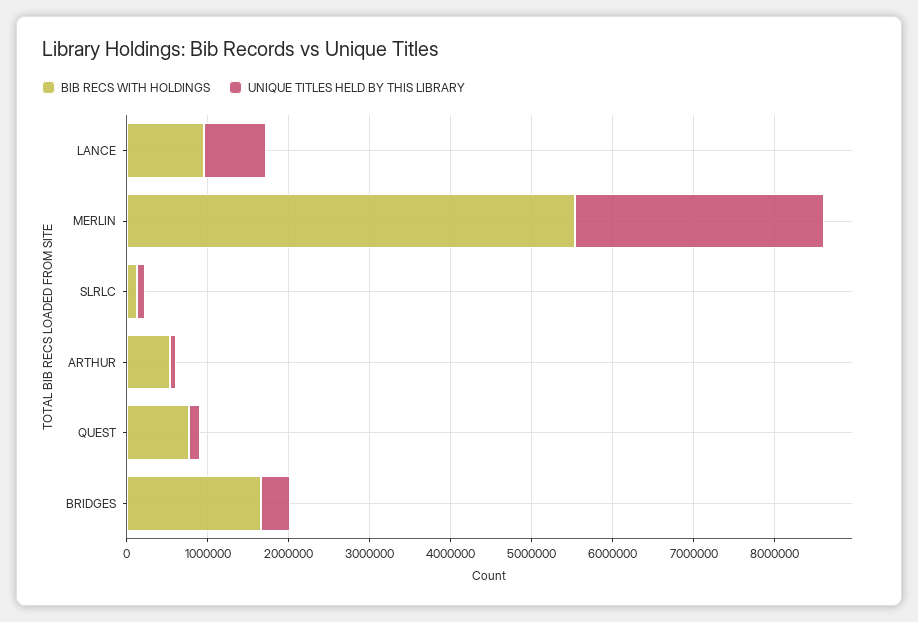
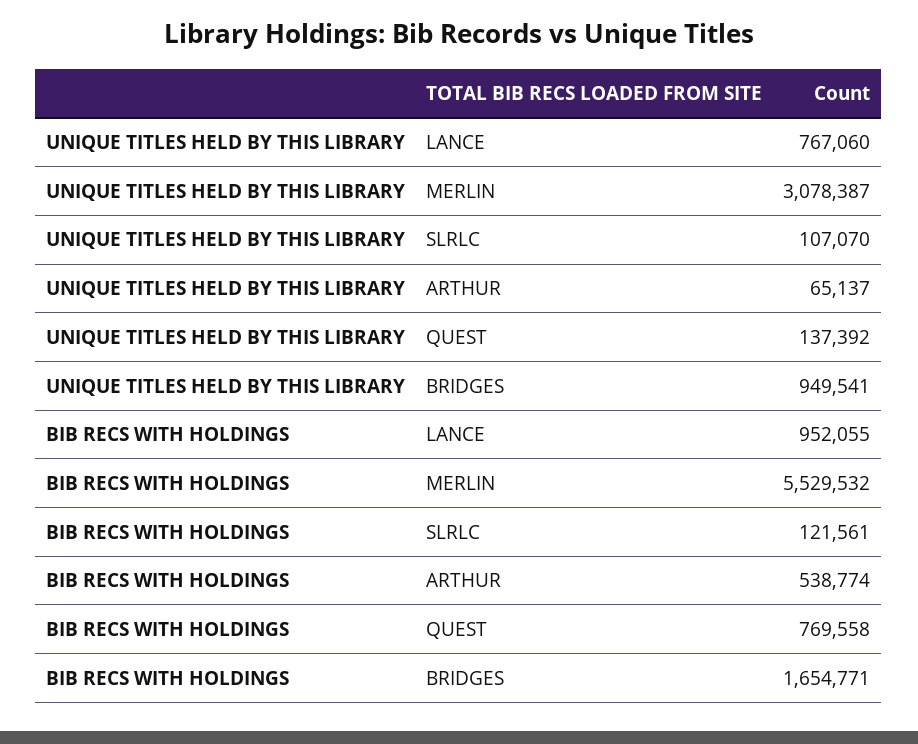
  {
    "BIB RECS WITH HOLDINGS": {
      "LANCE": 952055,
      "MERLIN": 5529532,
      "SLRLC": 121561,
      "ARTHUR": 538774,
      "QUEST": 769558,
      "BRIDGES": 1654771
    },
    "UNIQUE TITLES HELD BY THIS LIBRARY": {
      "LANCE": 767060,
      "MERLIN": 3078387,
      "SLRLC": 107070,
      "ARTHUR": 65137,
      "QUEST": 137392,
-     "BRIDGES": 400000
+     "BRIDGES": 949541
    }
  }

